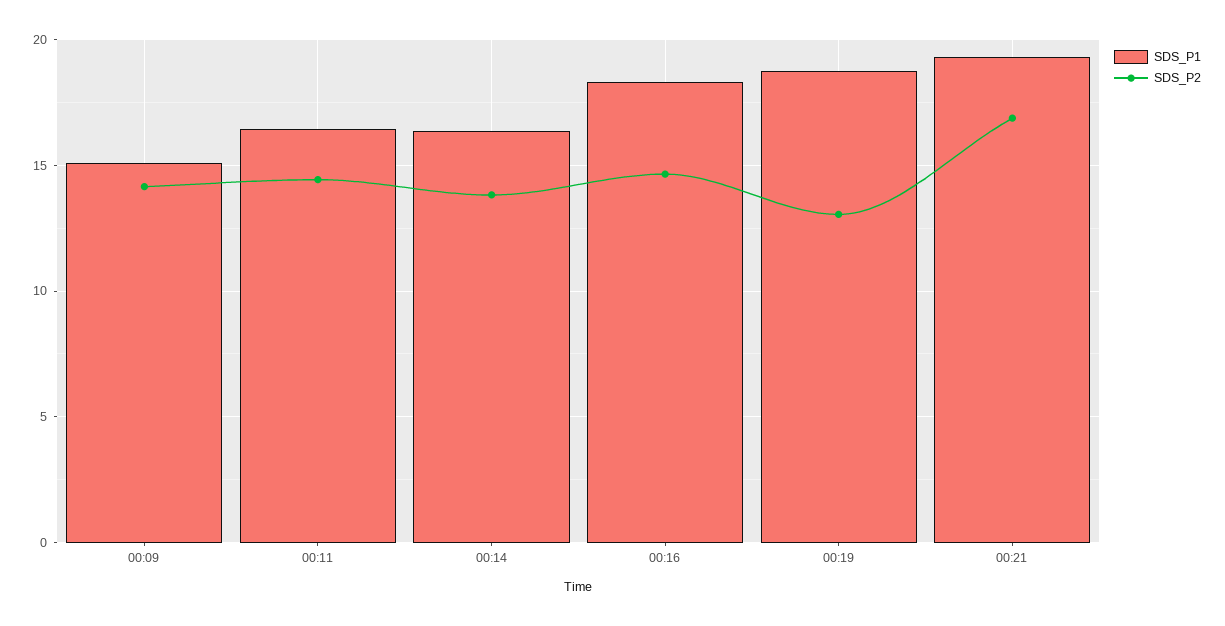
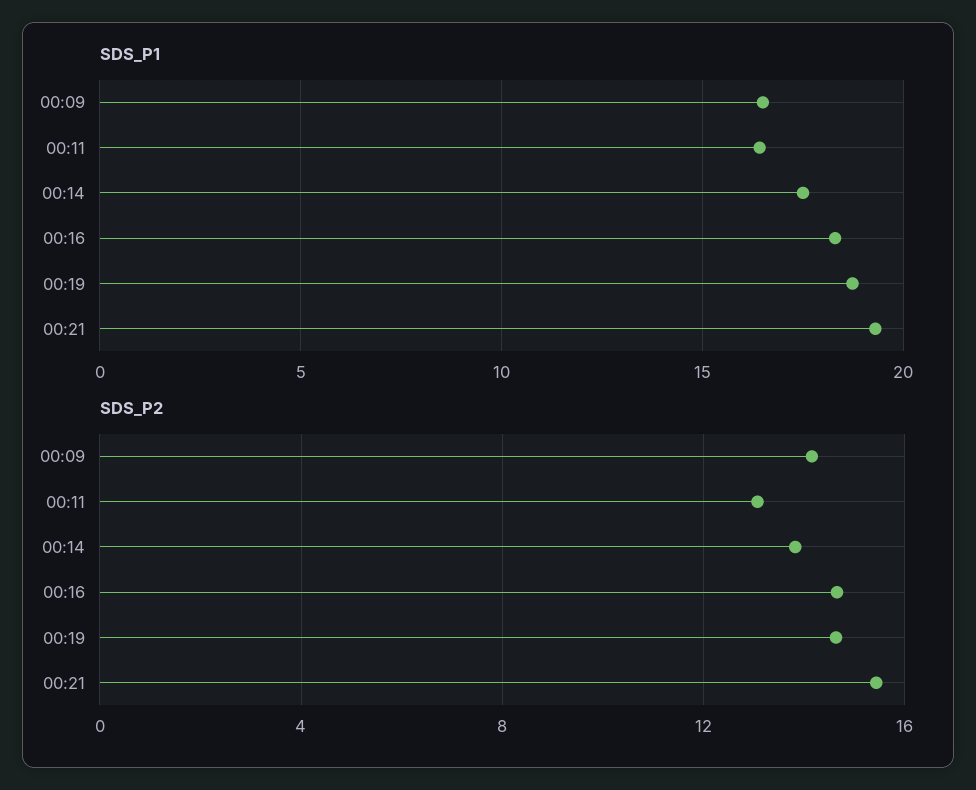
  {
    "SDS_P1": {
-     "00:09": 15,
+     "00:09": 16.5,
      "00:11": 16.5,
-     "00:14": 16.5,
+     "00:14": 17.5,
      "00:16": 18.5,
      "00:19": 18.5,
      "00:21": 19.5
    },
    "SDS_P2": {
      "00:09": 14,
-     "00:11": 14.5,
+     "00:11": 13,
      "00:14": 14,
      "00:16": 14.5,
-     "00:19": 13,
+     "00:19": 14.5,
-     "00:21": 17
+     "00:21": 15.5
    }
  }

